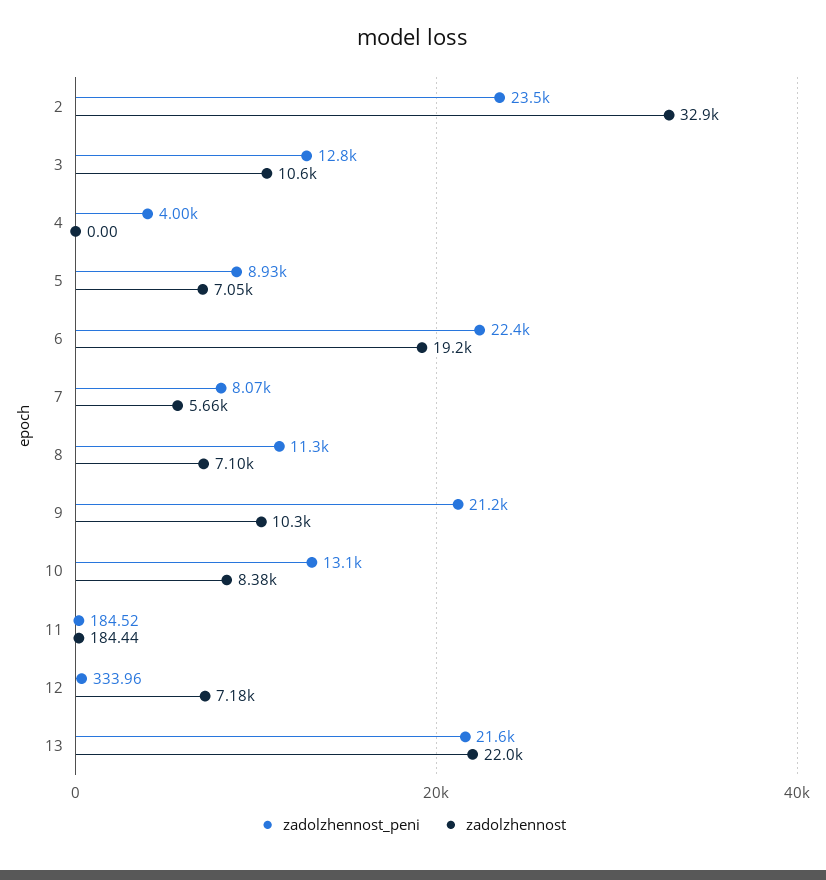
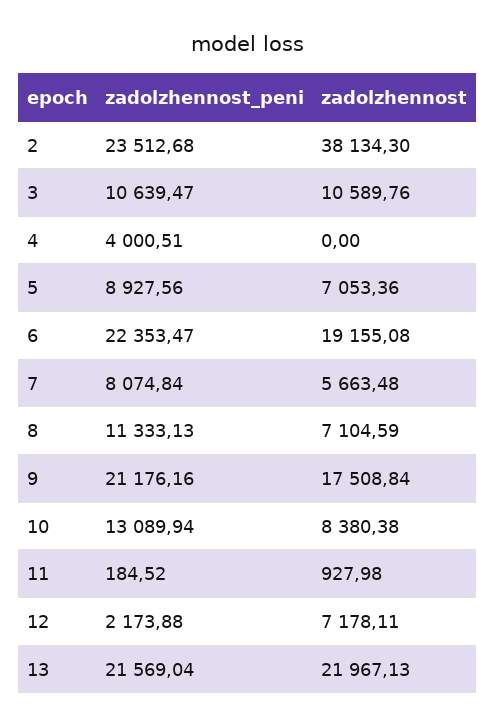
  {
    "zadolzhennost_peni": {
      "2": 23512.68,
-     "3": 12800,
+     "3": 10639.47,
      "4": 4000.51,
      "5": 8927.56,
      "6": 22353.47,
      "7": 8074.84,
      "8": 11333.13,
      "9": 21176.16,
      "10": 13089.94,
      "11": 184.52,
-     "12": 333.96,
+     "12": 2173.88,
      "13": 21569.04
    },
    "zadolzhennost": {
-     "2": 32900,
+     "2": 38134.3,
      "3": 10589.76,
      "4": 0,
      "5": 7053.36,
      "6": 19155.08,
      "7": 5663.48,
      "8": 7104.59,
-     "9": 10300,
+     "9": 17508.84,
      "10": 8380.38,
-     "11": 184.44,
+     "11": 927.98,
      "12": 7178.11,
      "13": 21967.13
    }
  }

